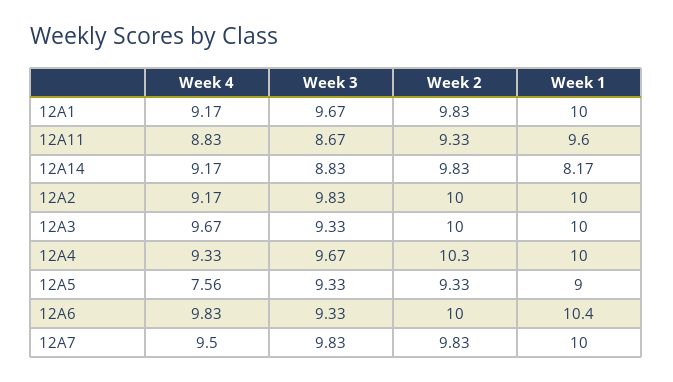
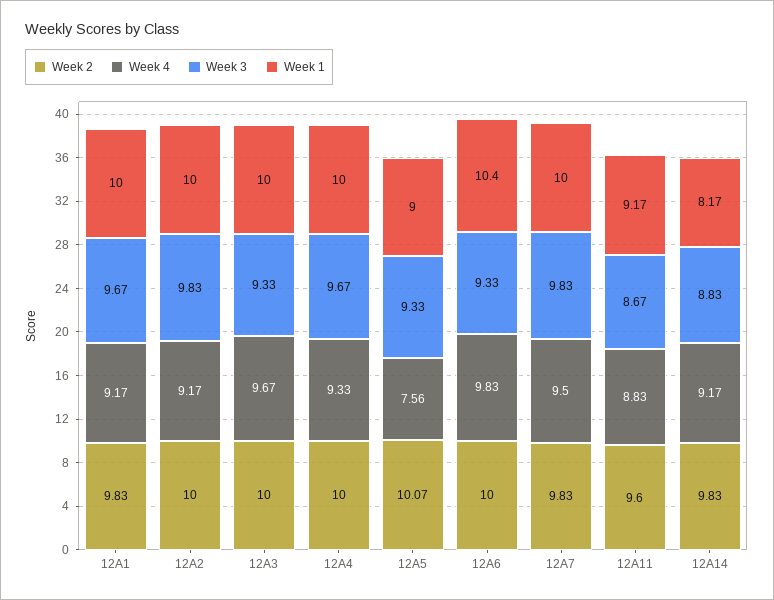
  {
    "Week 4": {
      "12A1": 9.17,
      "12A11": 8.83,
      "12A14": 9.17,
      "12A2": 9.17,
      "12A3": 9.67,
      "12A4": 9.33,
      "12A5": 7.56,
      "12A6": 9.83,
      "12A7": 9.5
    },
    "Week 3": {
      "12A1": 9.67,
      "12A11": 8.67,
      "12A14": 8.83,
      "12A2": 9.83,
      "12A3": 9.33,
      "12A4": 9.67,
      "12A5": 9.33,
      "12A6": 9.33,
      "12A7": 9.83
    },
    "Week 2": {
      "12A1": 9.83,
-     "12A11": 9.33,
+     "12A11": 9.6,
      "12A14": 9.83,
      "12A2": 10,
      "12A3": 10,
-     "12A4": 10.3,
+     "12A4": 10,
-     "12A5": 9.33,
+     "12A5": 10.07,
      "12A6": 10,
      "12A7": 9.83
    },
    "Week 1": {
      "12A1": 10,
-     "12A11": 9.6,
+     "12A11": 9.17,
      "12A14": 8.17,
      "12A2": 10,
      "12A3": 10,
      "12A4": 10,
      "12A5": 9,
      "12A6": 10.4,
      "12A7": 10
    }
  }

